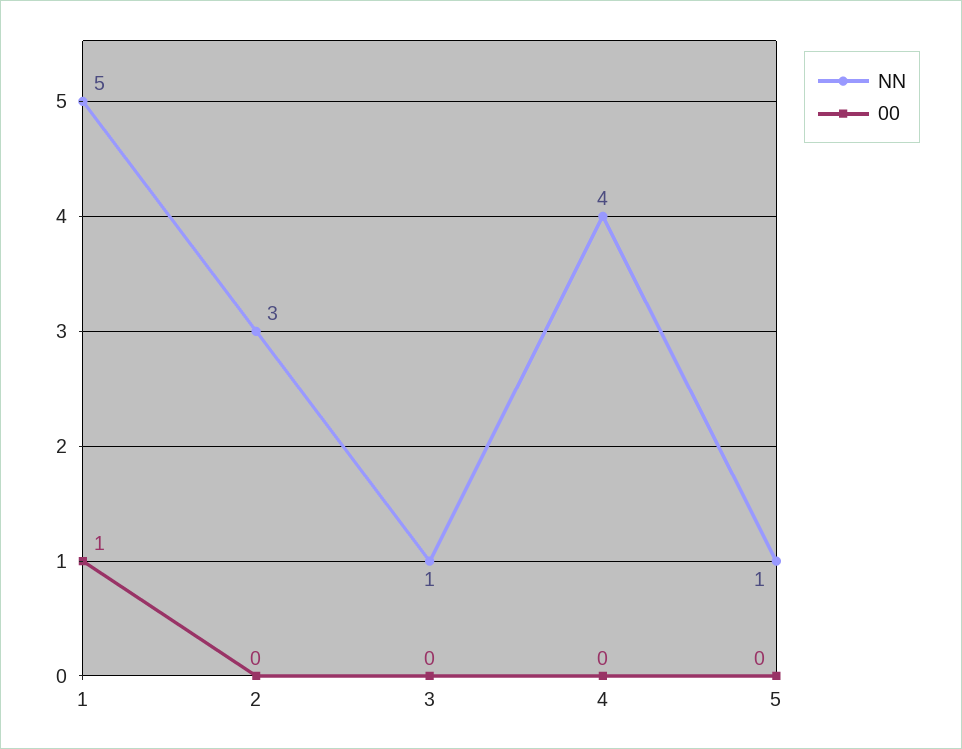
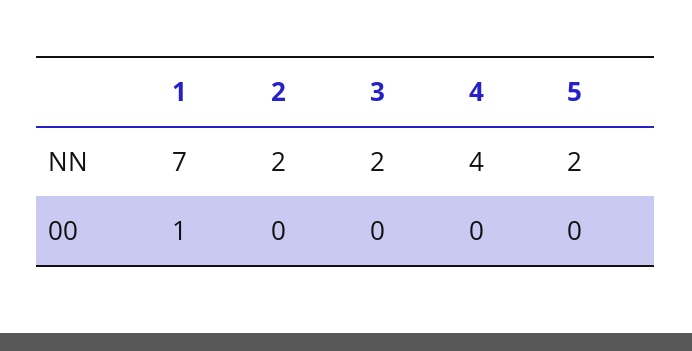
  {
    "NN": {
-     "1": 5,
+     "1": 7,
-     "2": 3,
+     "2": 2,
-     "3": 1,
+     "3": 2,
      "4": 4,
-     "5": 1
+     "5": 2
    },
    "00": {
      "1": 1,
      "2": 0,
      "3": 0,
      "4": 0,
      "5": 0
    }
  }

